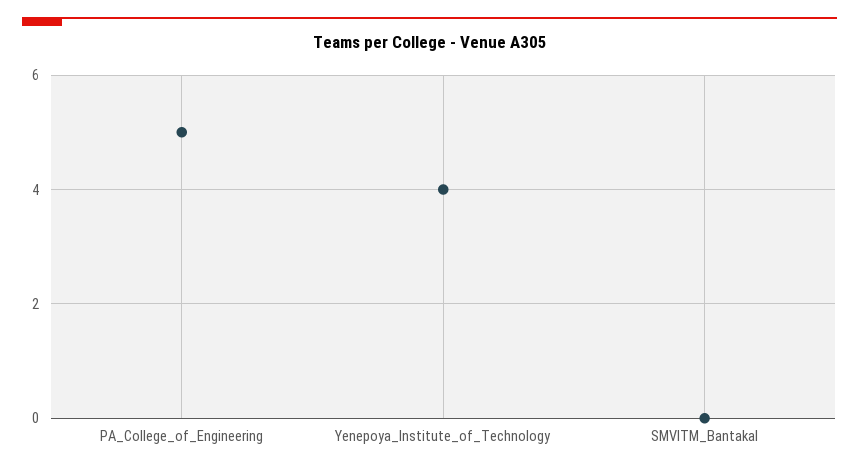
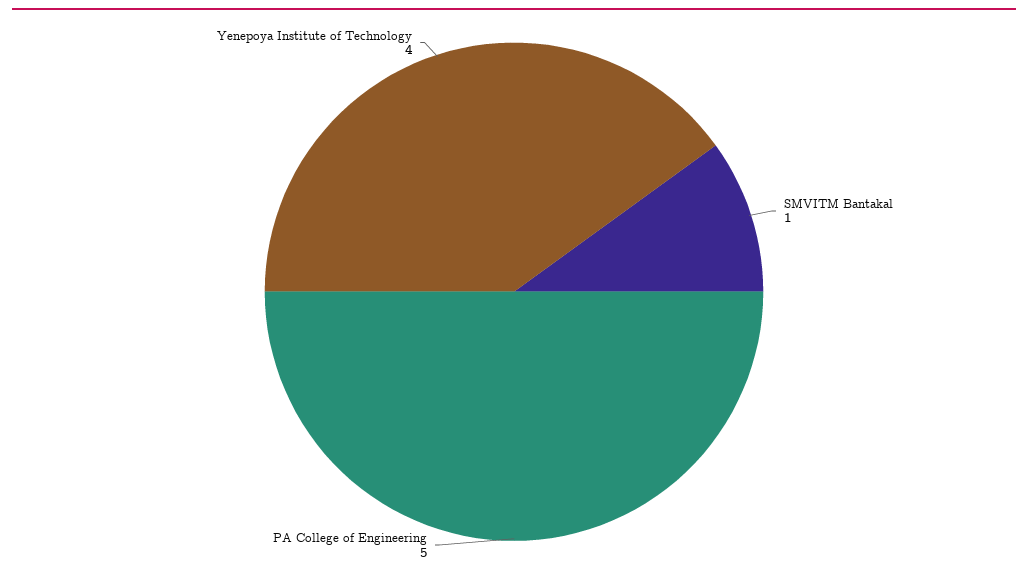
  {
    "PA_College_of_Engineering": 5,
    "Yenepoya_Institute_of_Technology": 4,
-   "SMVITM_Bantakal": 0
+   "SMVITM_Bantakal": 1
  }

